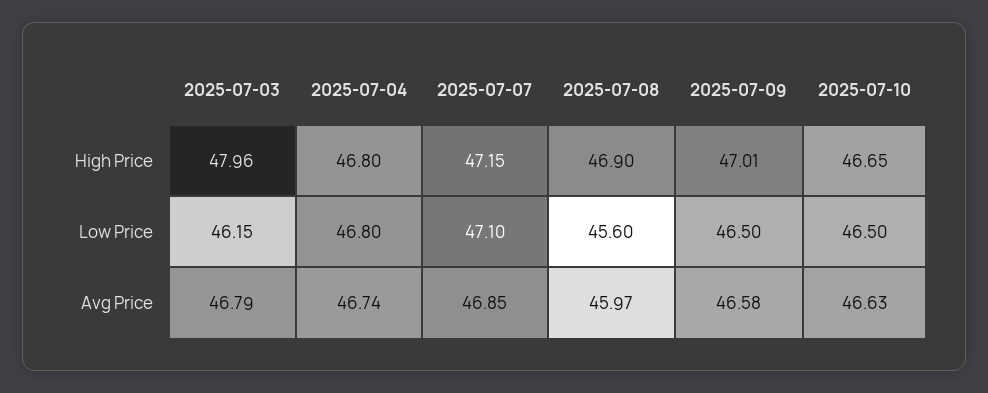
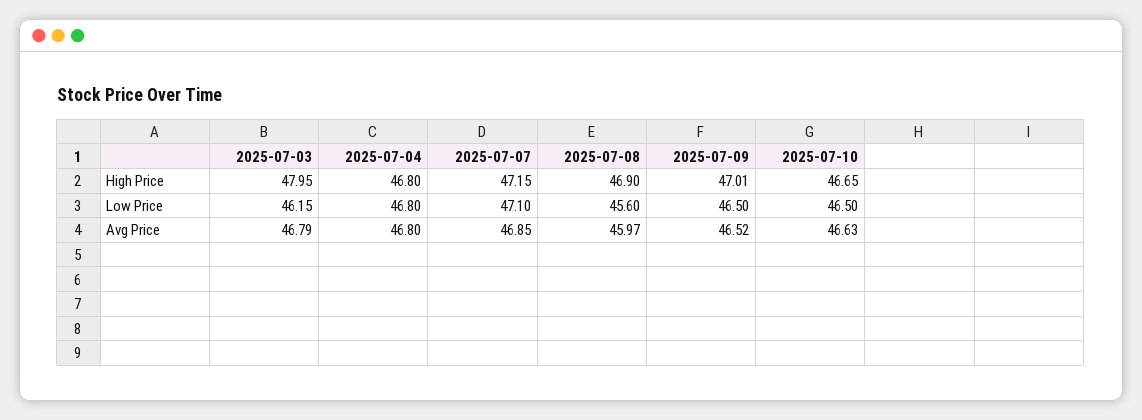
  {
    "2025-07-03": {
-     "High Price": 47.96,
+     "High Price": 47.95,
      "Low Price": 46.15,
      "Avg Price": 46.79
    },
    "2025-07-04": {
      "High Price": 46.8,
      "Low Price": 46.8,
-     "Avg Price": 46.74
+     "Avg Price": 46.8
    },
    "2025-07-07": {
      "High Price": 47.15,
      "Low Price": 47.1,
      "Avg Price": 46.85
    },
    "2025-07-08": {
      "High Price": 46.9,
      "Low Price": 45.6,
      "Avg Price": 45.97
    },
    "2025-07-09": {
      "High Price": 47.01,
      "Low Price": 46.5,
-     "Avg Price": 46.58
+     "Avg Price": 46.52
    },
    "2025-07-10": {
      "High Price": 46.65,
      "Low Price": 46.5,
      "Avg Price": 46.63
    }
  }

